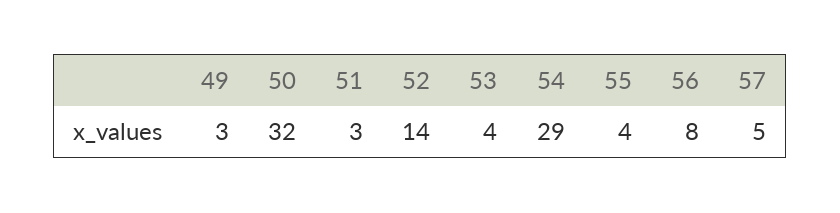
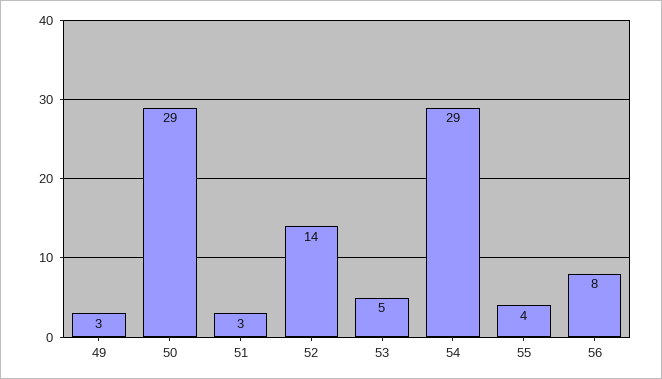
  {
    "49": 3,
-   "50": 32,
+   "50": 29,
    "51": 3,
    "52": 14,
-   "53": 4,
+   "53": 5,
    "54": 29,
    "55": 4,
-   "56": 8,
+   "56": 8
-   "57": 5
  }

